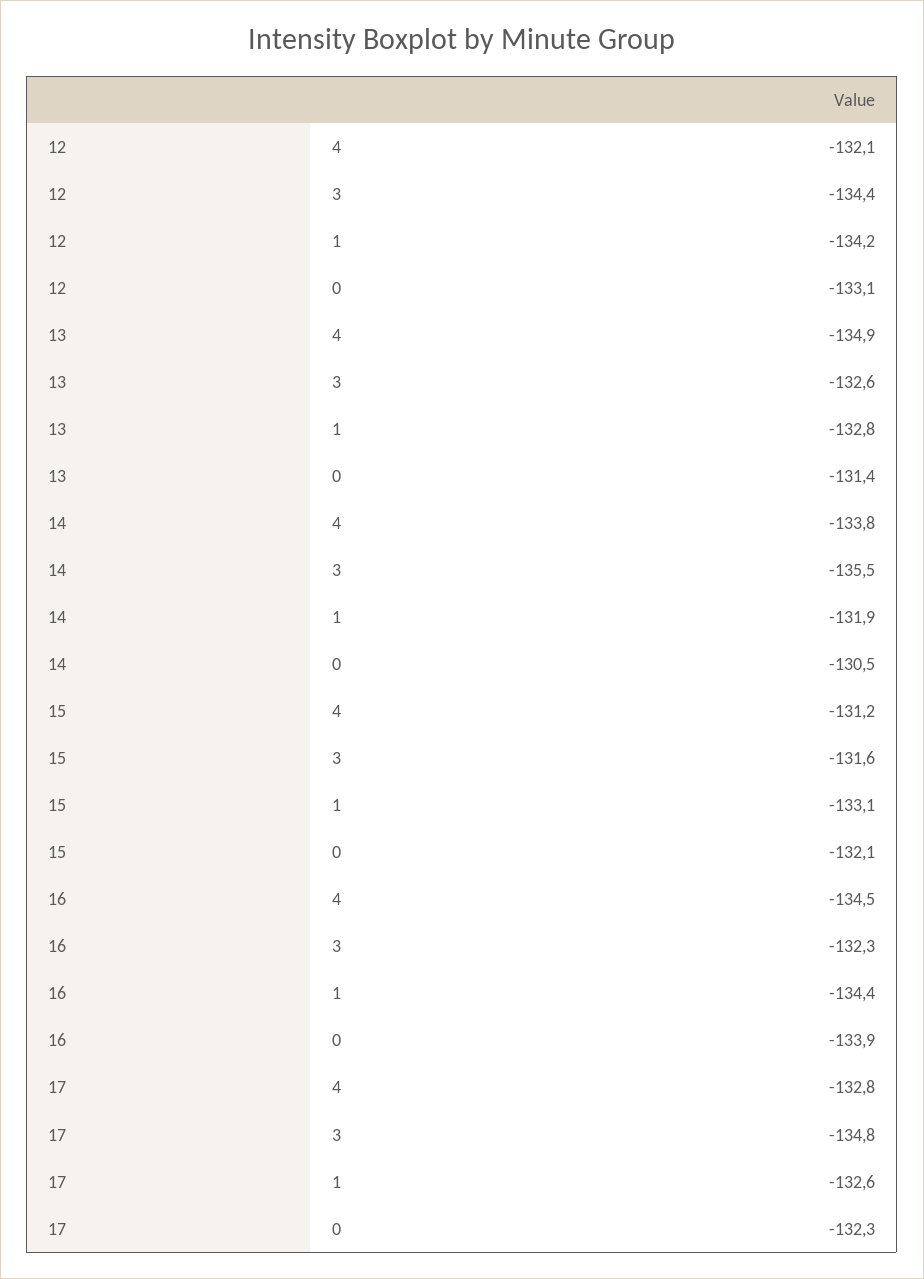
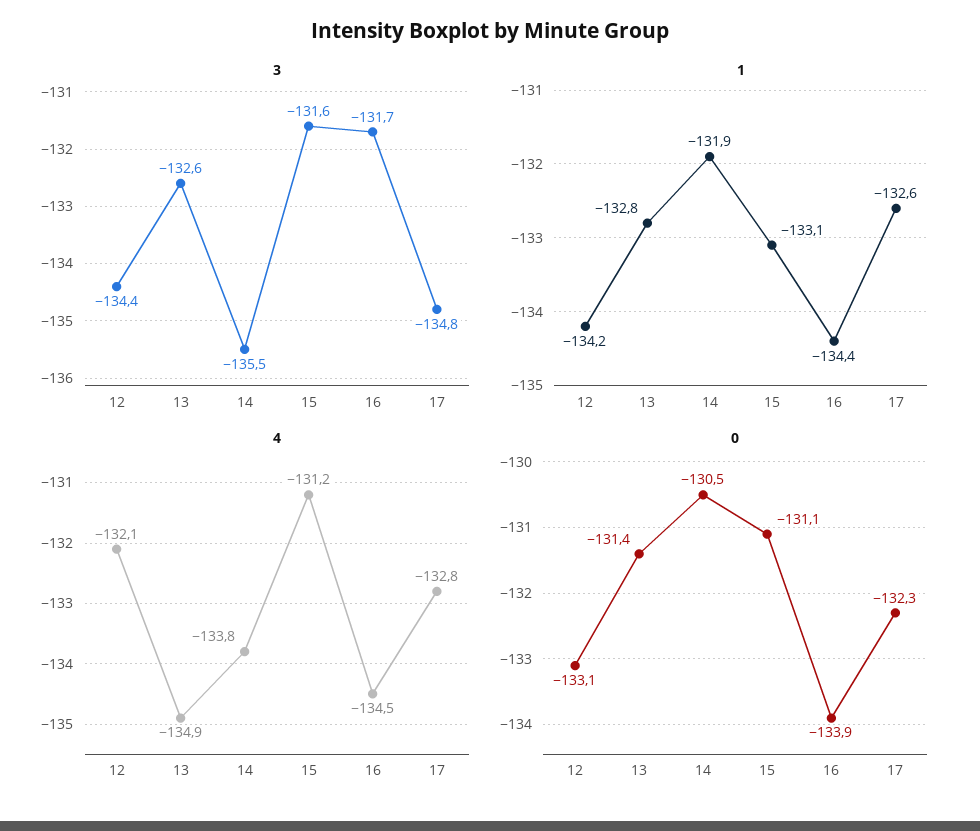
  {
    "4": {
      "12": -132.1,
      "13": -134.9,
      "14": -133.8,
      "15": -131.2,
      "16": -134.5,
      "17": -132.8
    },
    "3": {
      "12": -134.4,
      "13": -132.6,
      "14": -135.5,
      "15": -131.6,
-     "16": -132.3,
+     "16": -131.7,
      "17": -134.8
    },
    "1": {
      "12": -134.2,
      "13": -132.8,
      "14": -131.9,
      "15": -133.1,
      "16": -134.4,
      "17": -132.6
    },
    "0": {
      "12": -133.1,
      "13": -131.4,
      "14": -130.5,
-     "15": -132.1,
+     "15": -131.1,
      "16": -133.9,
      "17": -132.3
    }
  }

